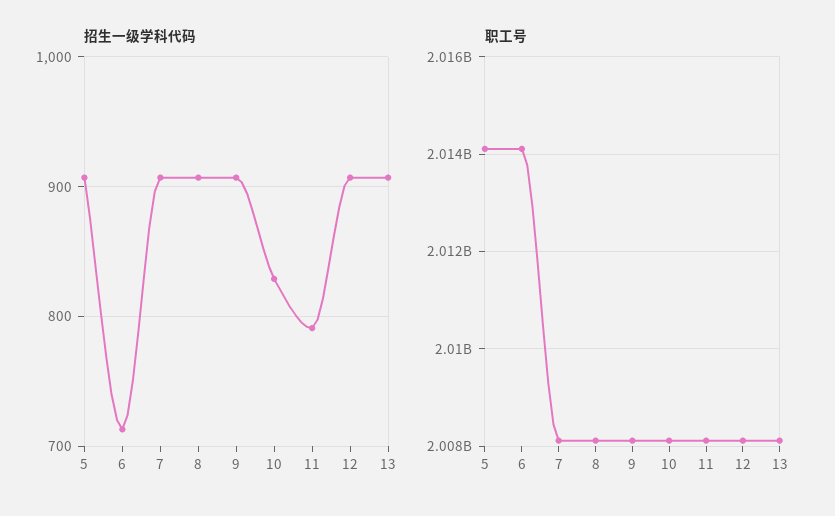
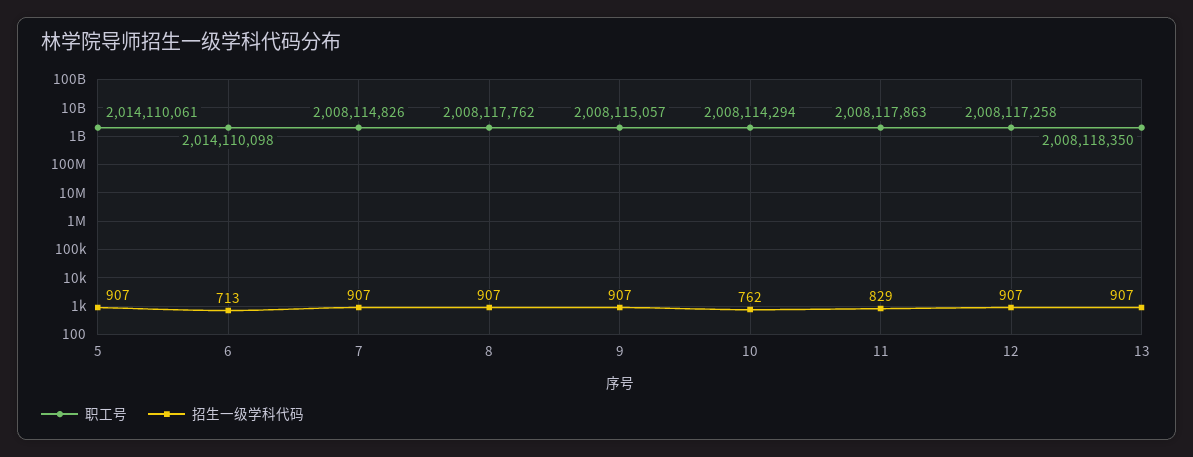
  {
    "招生一级学科代码": {
      "5": 907,
      "6": 713,
      "7": 907,
      "8": 907,
      "9": 907,
-     "10": 830,
+     "10": 762,
-     "11": 790,
+     "11": 829,
      "12": 907,
      "13": 907
    },
    "职工号": {
      "5": 2014110061,
      "6": 2014110098,
      "7": 2008114826,
      "8": 2008117762,
      "9": 2008115057,
      "10": 2008114294,
      "11": 2008117863,
      "12": 2008117258,
      "13": 2008118350
    }
  }

